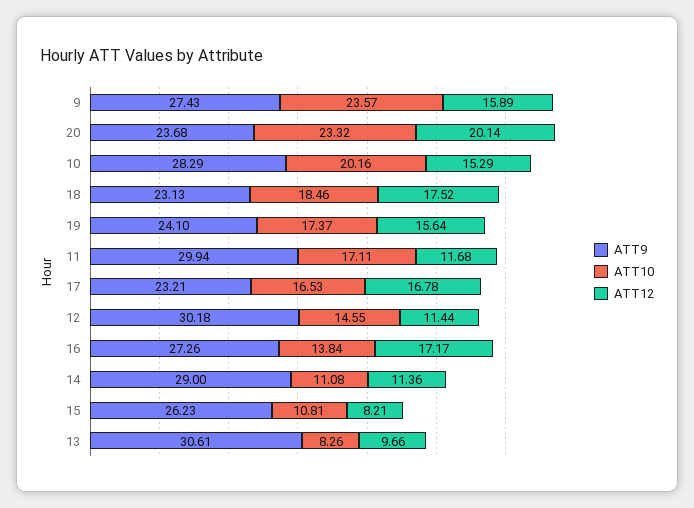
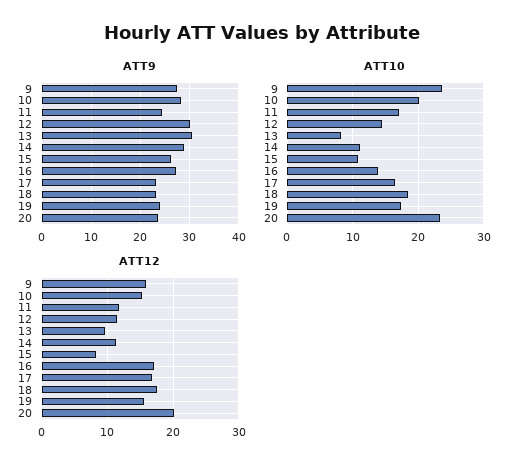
  {
    "ATT9": {
      "9": 27.43,
      "20": 23.68,
      "10": 28.29,
      "18": 23.13,
      "19": 24.1,
-     "11": 29.94,
+     "11": 24,
      "17": 23.21,
      "12": 30.18,
      "16": 27.26,
      "14": 29,
      "15": 26.23,
      "13": 30.61
    },
    "ATT10": {
      "9": 23.57,
      "20": 23.32,
      "10": 20.16,
      "18": 18.46,
      "19": 17.37,
      "11": 17.11,
      "17": 16.53,
      "12": 14.55,
      "16": 13.84,
      "14": 11.08,
      "15": 10.81,
      "13": 8.26
    },
    "ATT12": {
      "9": 15.89,
      "20": 20.14,
      "10": 15.29,
      "18": 17.52,
      "19": 15.64,
      "11": 11.68,
      "17": 16.78,
      "12": 11.44,
      "16": 17.17,
      "14": 11.36,
      "15": 8.21,
      "13": 9.66
    }
  }

